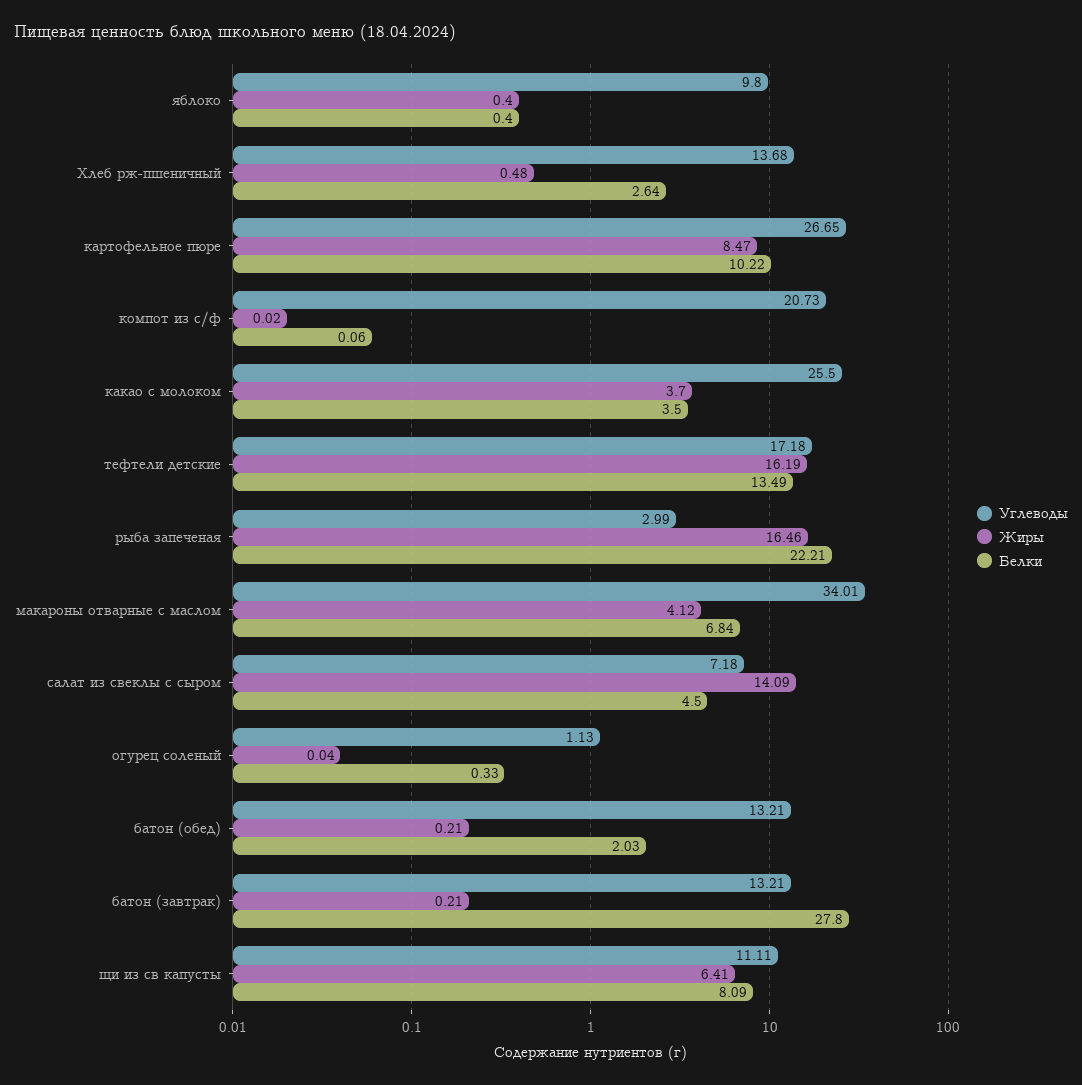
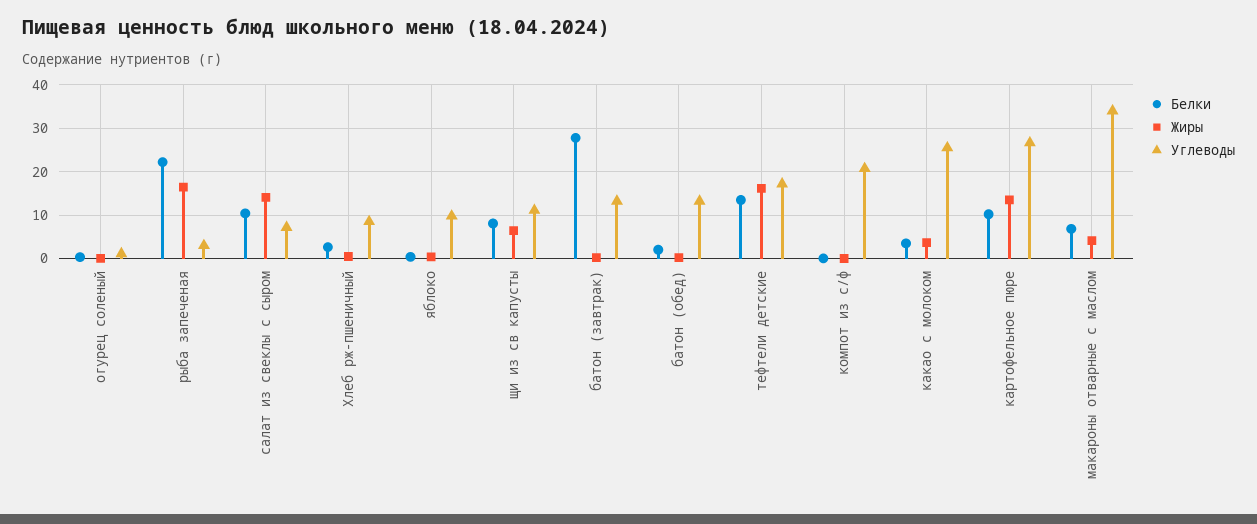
  {
    "Углеводы": {
      "яблоко": 9.8,
-     "Хлеб рж-пшеничный": 13.68,
+     "Хлеб рж-пшеничный": 8,
      "картофельное пюре": 26.65,
      "компот из с/ф": 20.73,
      "какао с молоком": 25.5,
      "тефтели детские": 17.18,
      "рыба запеченая": 2.99,
      "макароны отварные с маслом": 34.01,
      "салат из свеклы с сыром": 7.18,
      "огурец соленый": 1.13,
      "батон (обед)": 13.21,
      "батон (завтрак)": 13.21,
      "щи из св капусты": 11.11
    },
    "Жиры": {
      "яблоко": 0.4,
      "Хлеб рж-пшеничный": 0.48,
-     "картофельное пюре": 8.47,
+     "картофельное пюре": 14,
      "компот из с/ф": 0.02,
      "какао с молоком": 3.7,
      "тефтели детские": 16.19,
      "рыба запеченая": 16.46,
      "макароны отварные с маслом": 4.12,
      "салат из свеклы с сыром": 14.09,
      "огурец соленый": 0.04,
      "батон (обед)": 0.21,
      "батон (завтрак)": 0.21,
      "щи из св капусты": 6.41
    },
    "Белки": {
      "яблоко": 0.4,
      "Хлеб рж-пшеничный": 2.64,
      "картофельное пюре": 10.22,
      "компот из с/ф": 0.06,
      "какао с молоком": 3.5,
      "тефтели детские": 13.49,
      "рыба запеченая": 22.21,
      "макароны отварные с маслом": 6.84,
-     "салат из свеклы с сыром": 4.5,
+     "салат из свеклы с сыром": 10,
      "огурец соленый": 0.33,
      "батон (обед)": 2.03,
      "батон (завтрак)": 27.8,
      "щи из св капусты": 8.09
    }
  }

